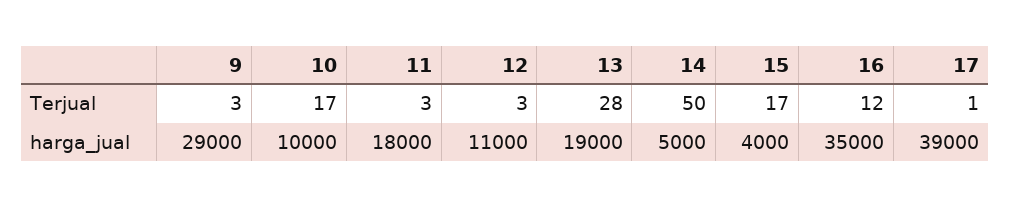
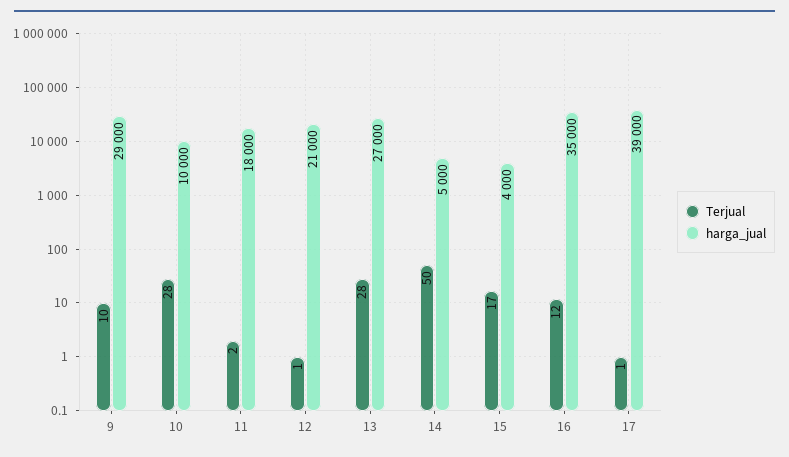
  {
    "Terjual": {
-     "9": 3,
+     "9": 10,
-     "10": 17,
+     "10": 28,
-     "11": 3,
+     "11": 2,
-     "12": 3,
+     "12": 1,
      "13": 28,
      "14": 50,
      "15": 17,
      "16": 12,
      "17": 1
    },
    "harga_jual": {
      "9": 29000,
      "10": 10000,
      "11": 18000,
-     "12": 11000,
+     "12": 21000,
-     "13": 19000,
+     "13": 27000,
      "14": 5000,
      "15": 4000,
      "16": 35000,
      "17": 39000
    }
  }

